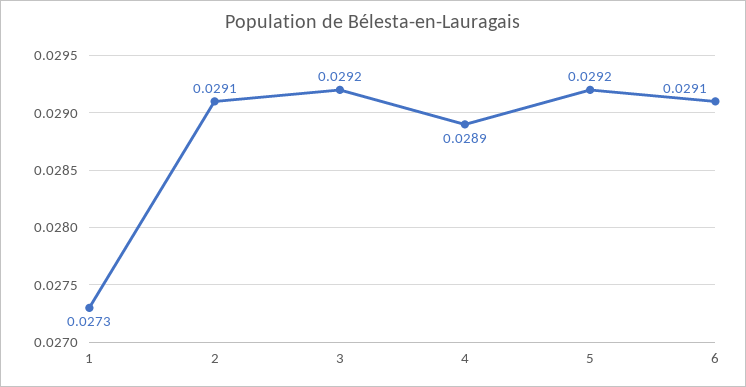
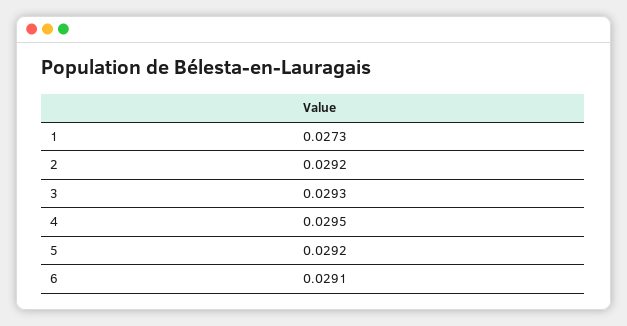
  {
    "1": 0.0273,
-   "2": 0.0291,
+   "2": 0.0292,
-   "3": 0.0292,
+   "3": 0.0293,
-   "4": 0.0289,
+   "4": 0.0295,
    "5": 0.0292,
    "6": 0.0291
  }

